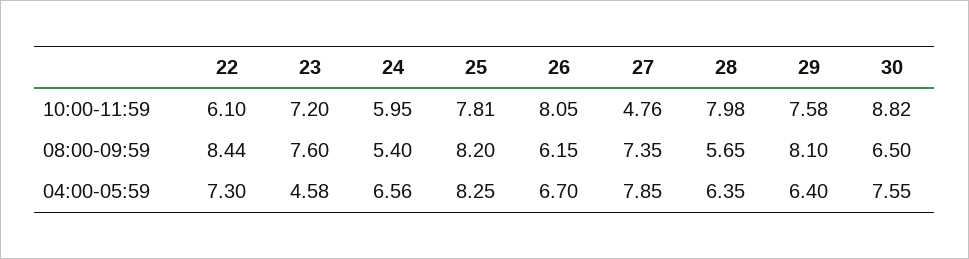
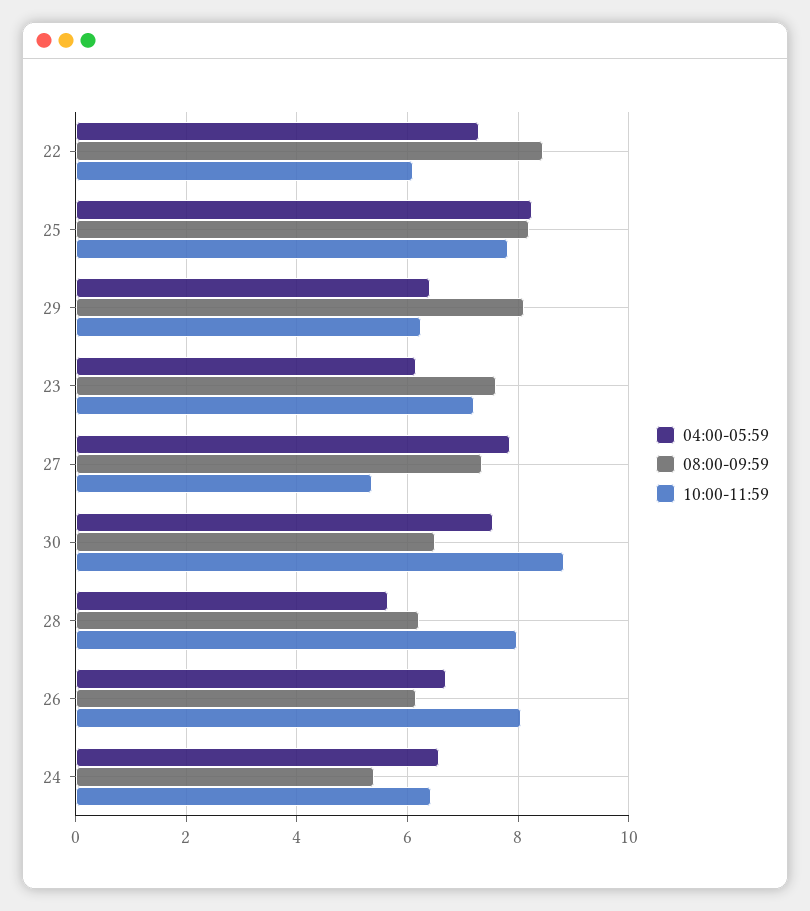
  {
    "10:00-11:59": {
      "22": 6.1,
      "23": 7.2,
-     "24": 5.95,
+     "24": 6.4,
      "25": 7.81,
      "26": 8.05,
-     "27": 4.76,
+     "27": 5.4,
      "28": 7.98,
-     "29": 7.58,
+     "29": 6.2,
      "30": 8.82
    },
    "08:00-09:59": {
      "22": 8.44,
      "23": 7.6,
      "24": 5.4,
      "25": 8.2,
      "26": 6.15,
      "27": 7.35,
-     "28": 5.65,
+     "28": 6.2,
      "29": 8.1,
      "30": 6.5
    },
    "04:00-05:59": {
      "22": 7.3,
-     "23": 4.58,
+     "23": 6.2,
      "24": 6.56,
      "25": 8.25,
      "26": 6.7,
      "27": 7.85,
-     "28": 6.35,
+     "28": 5.6,
      "29": 6.4,
      "30": 7.55
    }
  }

